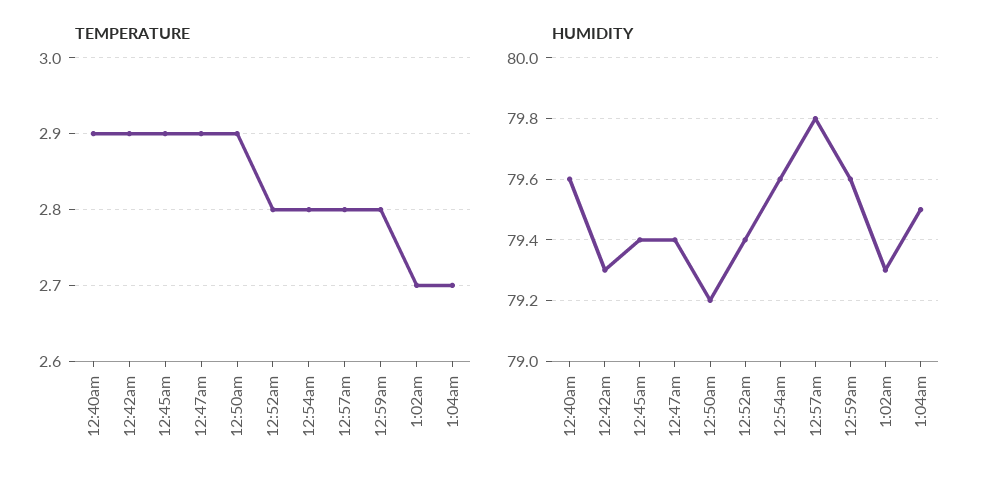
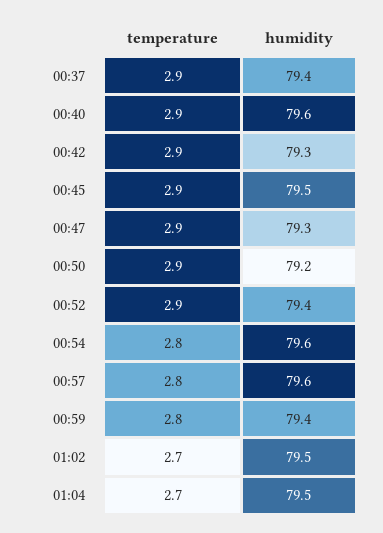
  {
    "TEMPERATURE": {
      "12:40am": 2.9,
      "12:42am": 2.9,
      "12:45am": 2.9,
      "12:47am": 2.9,
      "12:50am": 2.9,
-     "12:52am": 2.8,
+     "12:52am": 2.9,
      "12:54am": 2.8,
      "12:57am": 2.8,
      "12:59am": 2.8,
      "1:02am": 2.7,
-     "1:04am": 2.7
+     "1:04am": 2.7,
+     "00:37": 2.9
    },
    "HUMIDITY": {
      "12:40am": 79.6,
      "12:42am": 79.3,
-     "12:45am": 79.4,
+     "12:45am": 79.5,
-     "12:47am": 79.4,
+     "12:47am": 79.3,
      "12:50am": 79.2,
      "12:52am": 79.4,
      "12:54am": 79.6,
-     "12:57am": 79.8,
+     "12:57am": 79.6,
-     "12:59am": 79.6,
+     "12:59am": 79.4,
-     "1:02am": 79.3,
+     "1:02am": 79.5,
-     "1:04am": 79.5
+     "1:04am": 79.5,
+     "00:37": 79.4
    }
  }

